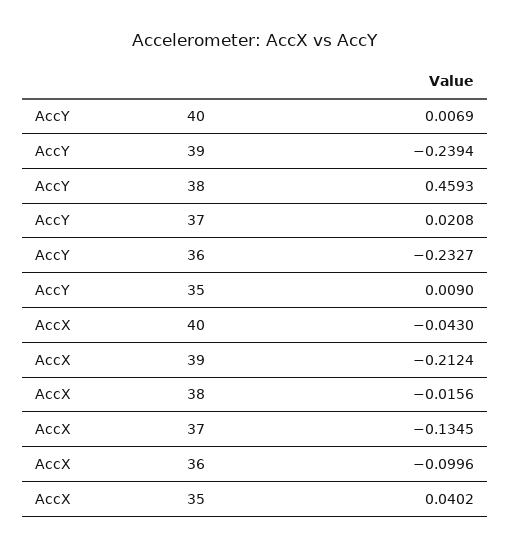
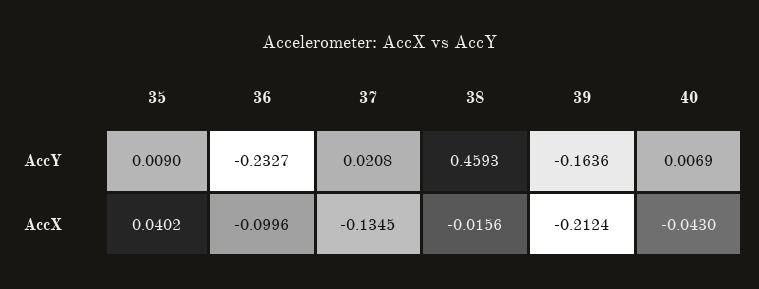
  {
    "AccY": {
      "40": 0.0069,
-     "39": -0.2394,
+     "39": -0.1636,
      "38": 0.4593,
      "37": 0.0208,
      "36": -0.2327,
      "35": 0.009
    },
    "AccX": {
      "40": -0.043,
      "39": -0.2124,
      "38": -0.0156,
      "37": -0.1345,
      "36": -0.0996,
      "35": 0.0402
    }
  }

